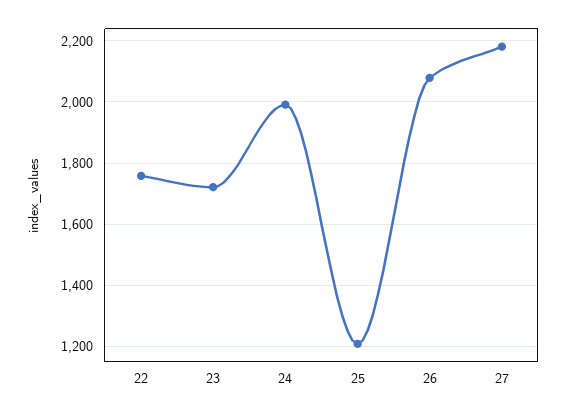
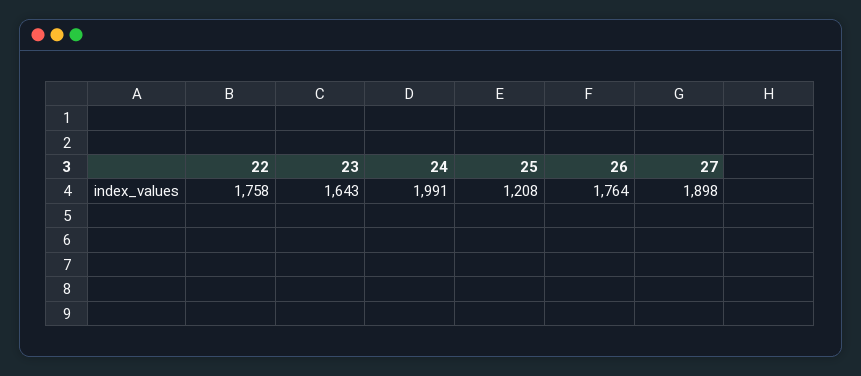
  {
    "22": 1758,
-   "23": 1720,
+   "23": 1643,
    "24": 1991,
    "25": 1208,
-   "26": 2080,
+   "26": 1764,
-   "27": 2180
+   "27": 1898
  }

